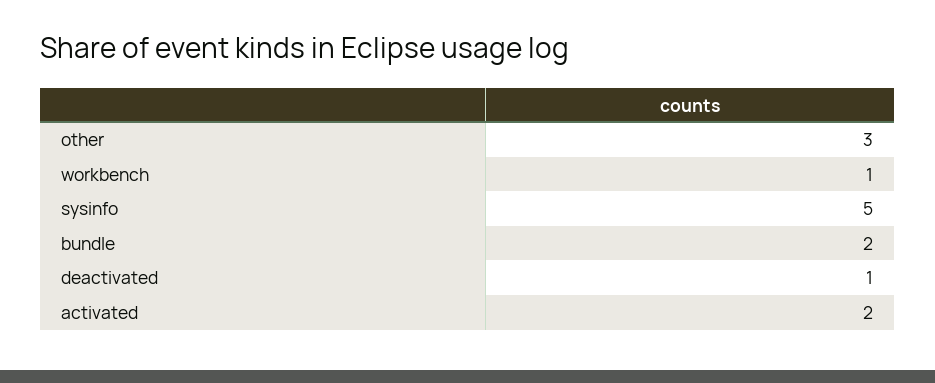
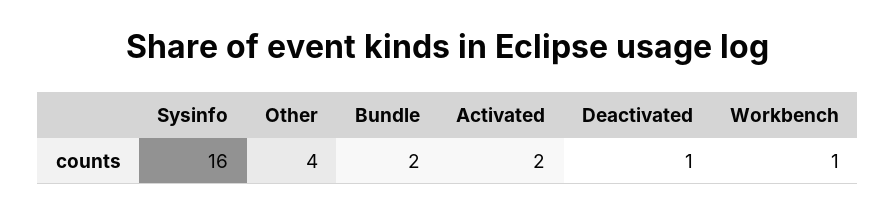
  {
-   "other": 3,
+   "other": 4,
    "workbench": 1,
-   "sysinfo": 5,
+   "sysinfo": 16,
    "bundle": 2,
    "deactivated": 1,
    "activated": 2
  }

